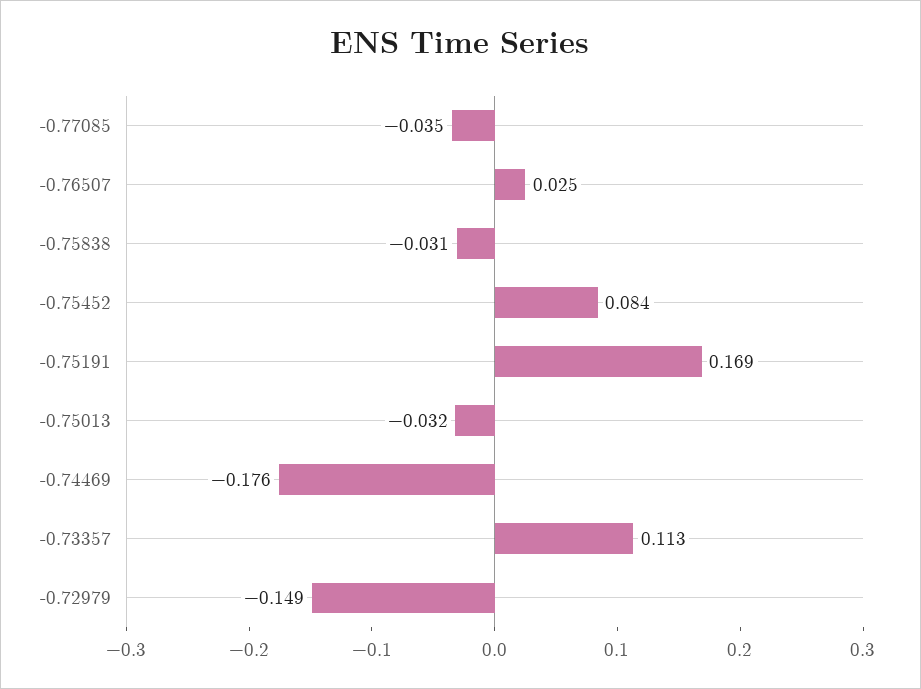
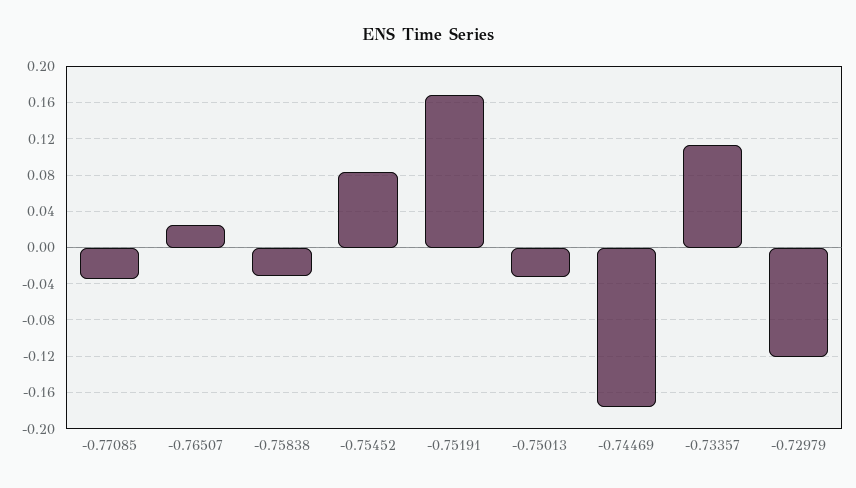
  {
    "-0.77085": -0.035,
    "-0.76507": 0.025,
    "-0.75838": -0.031,
    "-0.75452": 0.084,
    "-0.75191": 0.169,
    "-0.75013": -0.032,
    "-0.74469": -0.176,
    "-0.73357": 0.113,
-   "-0.72979": -0.149
+   "-0.72979": -0.12
  }

